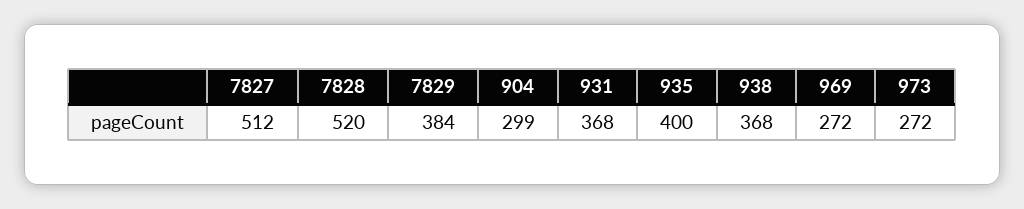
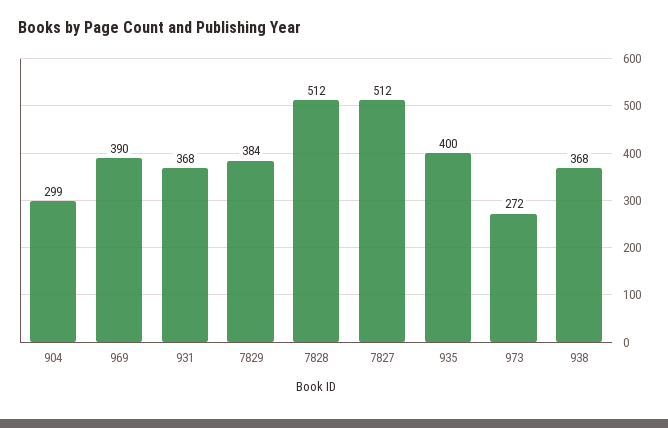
  {
    "7827": 512,
-   "7828": 520,
+   "7828": 512,
    "7829": 384,
    "904": 299,
    "931": 368,
    "935": 400,
    "938": 368,
-   "969": 272,
+   "969": 390,
    "973": 272
  }

